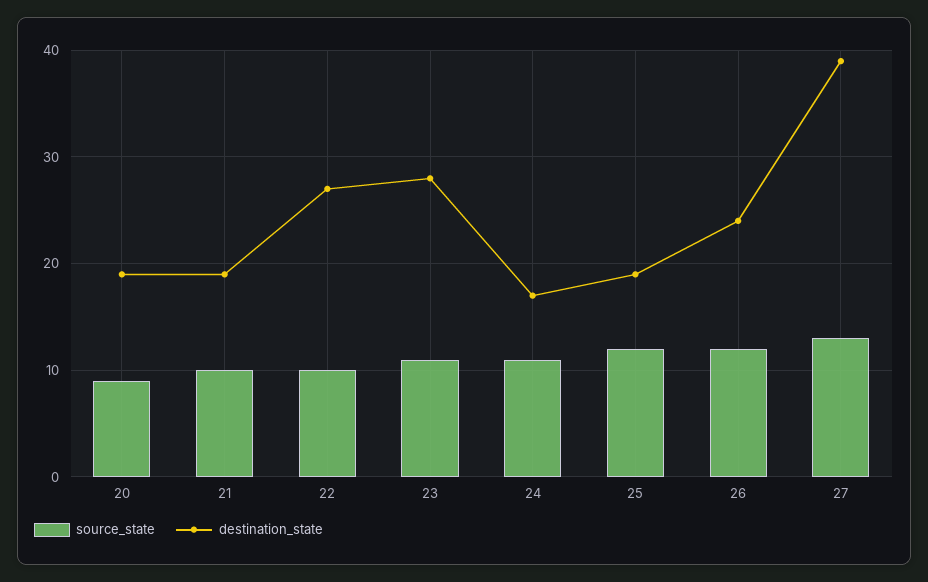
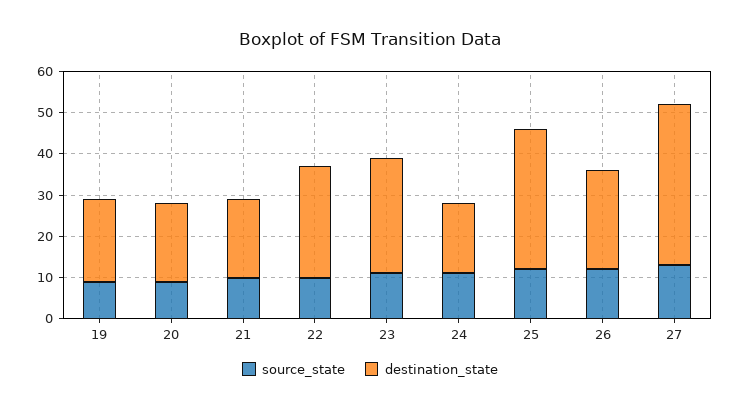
  {
    "source_state": {
      "20": 9,
      "21": 10,
      "22": 10,
      "23": 11,
      "24": 11,
      "25": 12,
      "26": 12,
-     "27": 13
+     "27": 13,
+     "19": 10
    },
    "destination_state": {
      "20": 19,
      "21": 19,
      "22": 27,
      "23": 28,
      "24": 17,
-     "25": 19,
+     "25": 35,
      "26": 24,
-     "27": 39
+     "27": 39,
+     "19": 20
    }
  }

